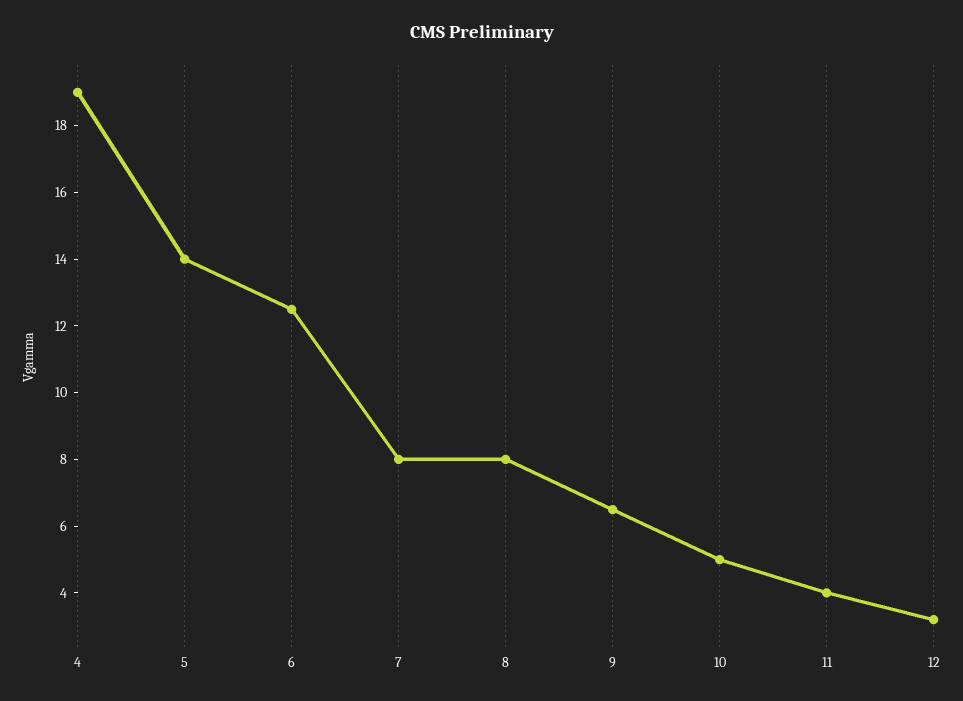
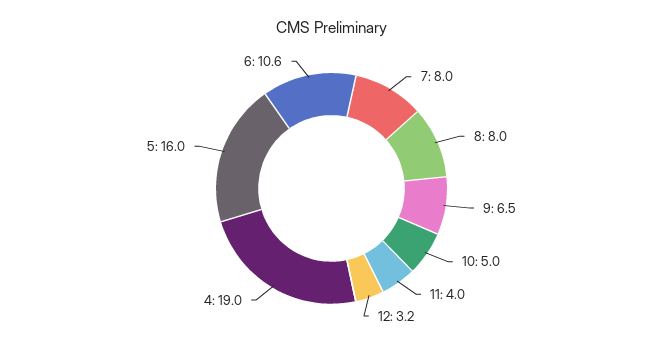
  {
    "4": 19,
-   "5": 14,
+   "5": 16,
-   "6": 12.5,
+   "6": 10.6,
    "7": 8,
    "8": 8,
    "9": 6.5,
    "10": 5,
    "11": 4,
    "12": 3.2
  }

